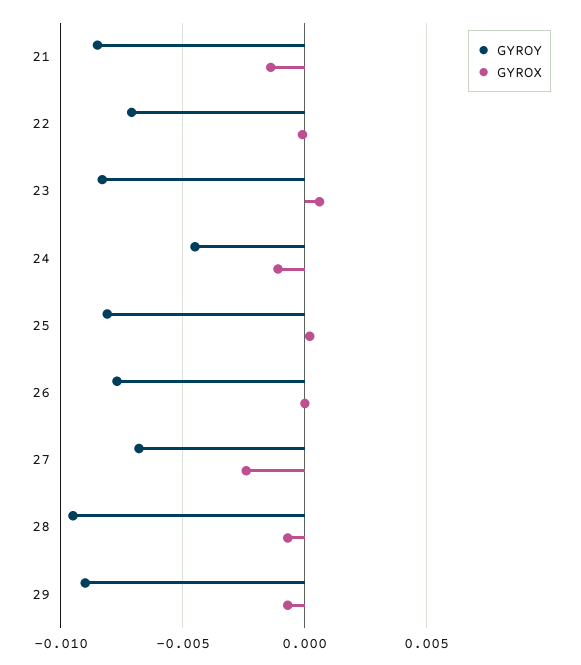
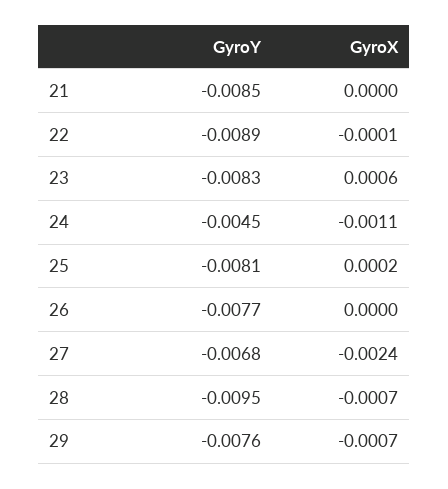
  {
    "GYROY": {
      "21": -0.0085,
-     "22": -0.007,
+     "22": -0.0089,
      "23": -0.0083,
      "24": -0.0045,
      "25": -0.0081,
      "26": -0.0077,
      "27": -0.0068,
      "28": -0.0095,
-     "29": -0.009
+     "29": -0.0076
    },
    "GYROX": {
-     "21": -0.0015,
+     "21": 0,
      "22": -0.0001,
      "23": 0.0006,
      "24": -0.0011,
      "25": 0.0002,
      "26": 0,
      "27": -0.0024,
      "28": -0.0007,
      "29": -0.0007
    }
  }

